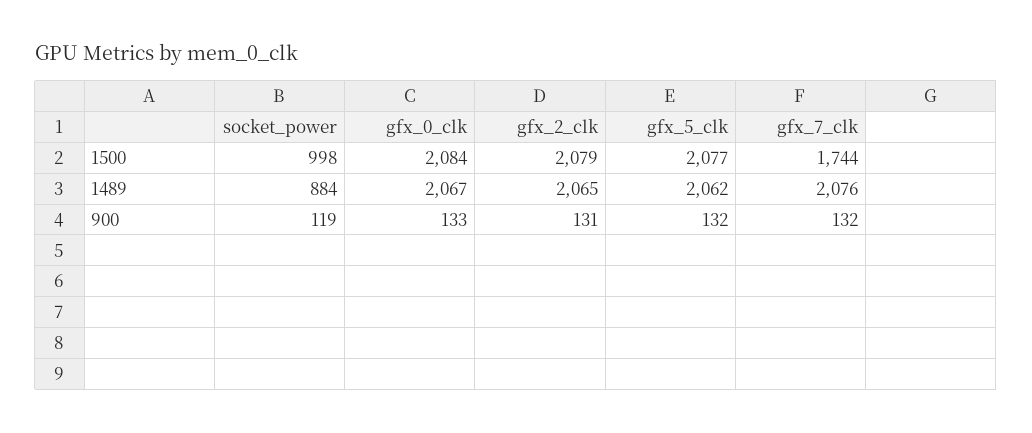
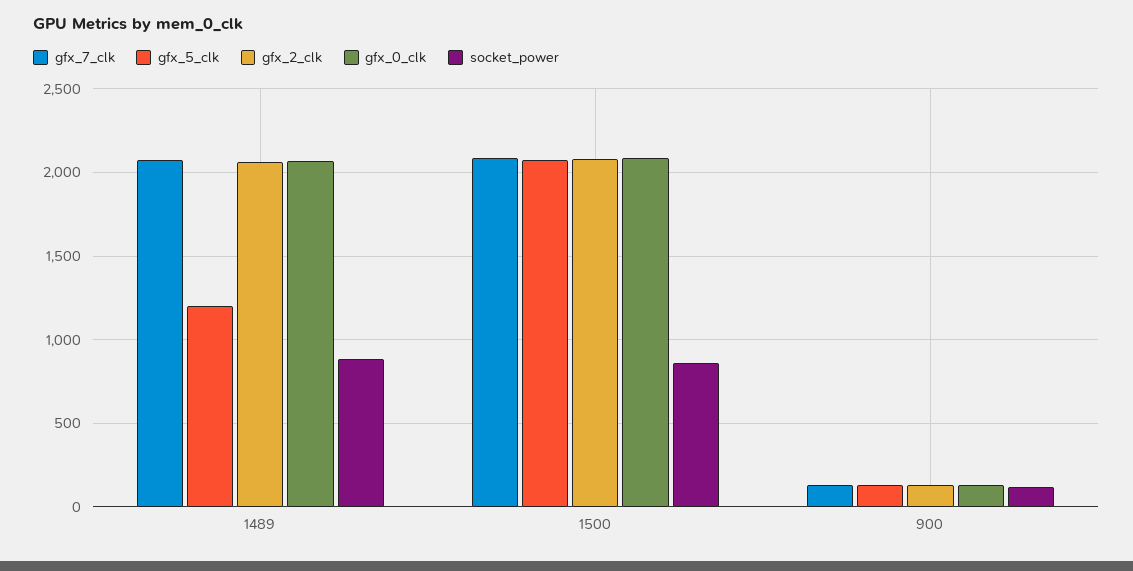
  {
    "socket_power": {
-     "1500": 998,
+     "1500": 850,
      "1489": 884,
      "900": 119
    },
    "gfx_0_clk": {
      "1500": 2084,
      "1489": 2067,
      "900": 133
    },
    "gfx_2_clk": {
      "1500": 2079,
      "1489": 2065,
      "900": 131
    },
    "gfx_5_clk": {
      "1500": 2077,
-     "1489": 2062,
+     "1489": 1200,
      "900": 132
    },
    "gfx_7_clk": {
-     "1500": 1744,
+     "1500": 2100,
      "1489": 2076,
      "900": 132
    }
  }

